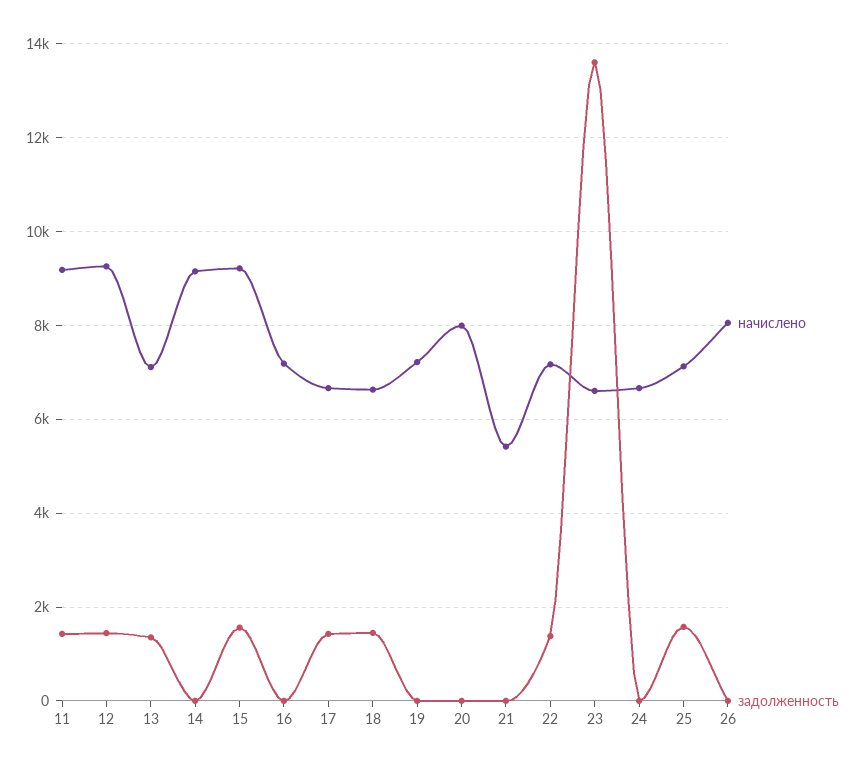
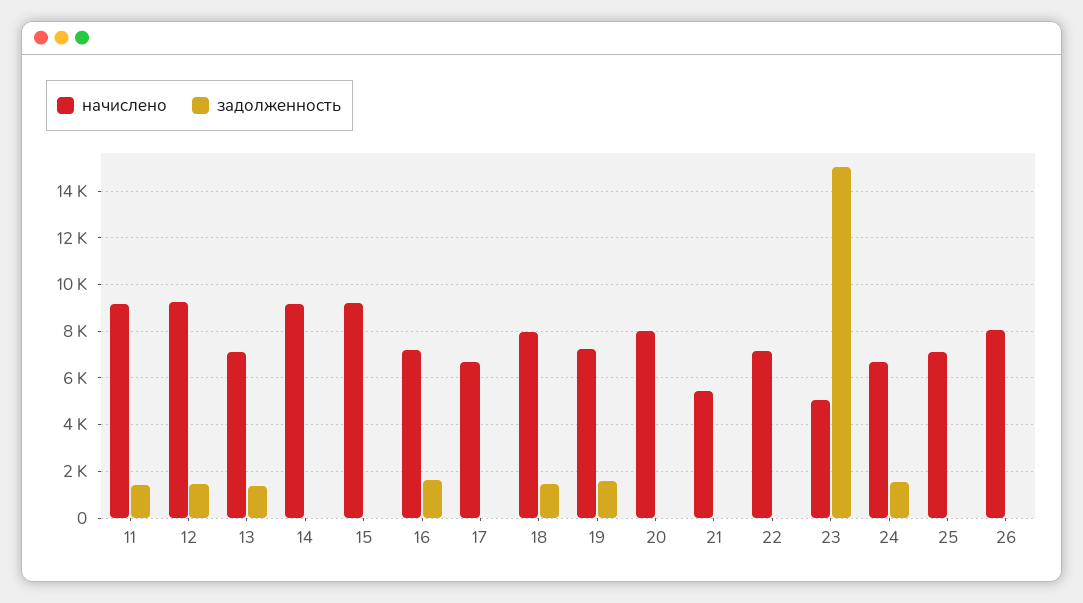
  {
    "начислено": {
      "11": 9200,
      "12": 9200,
      "13": 7200,
      "14": 9200,
      "15": 9200,
      "16": 7200,
      "17": 6600,
-     "18": 6600,
+     "18": 8000,
      "19": 7200,
      "20": 8000,
      "21": 5400,
      "22": 7200,
-     "23": 6600,
+     "23": 5000,
      "24": 6600,
      "25": 7200,
      "26": 8000
    },
    "задолженность": {
      "11": 1400,
      "12": 1400,
      "13": 1400,
      "14": 0,
-     "15": 1600,
+     "15": 0,
-     "16": 0,
+     "16": 1500,
-     "17": 1400,
+     "17": 0,
      "18": 1400,
-     "19": 0,
+     "19": 1500,
      "20": 0,
      "21": 0,
-     "22": 1400,
+     "22": 0,
-     "23": 13600,
+     "23": 15000,
-     "24": 0,
+     "24": 1500,
-     "25": 1600,
+     "25": 0,
      "26": 0
    }
  }

